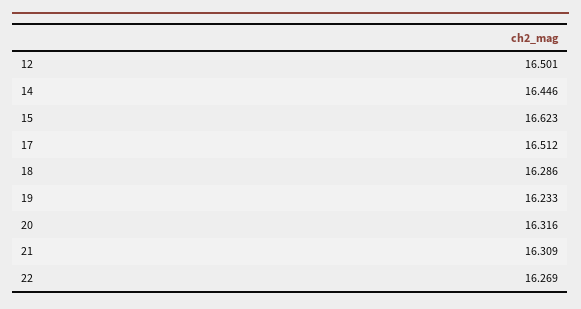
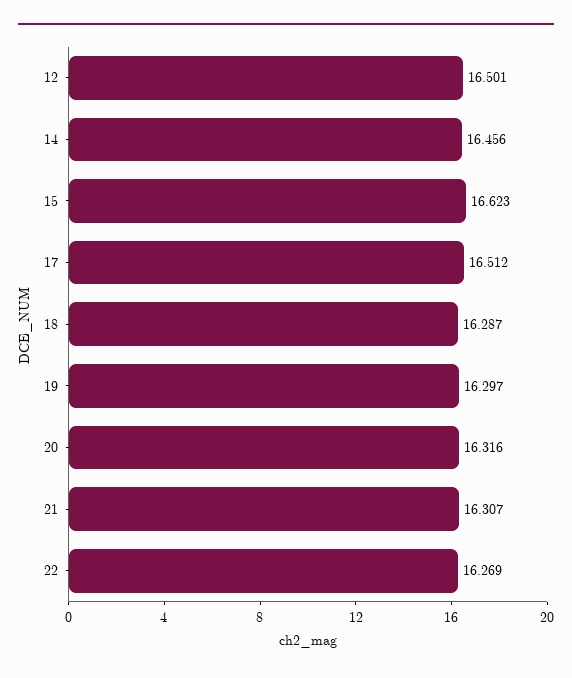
  {
    "12": 16.501,
-   "14": 16.446,
+   "14": 16.456,
    "15": 16.623,
    "17": 16.512,
-   "18": 16.286,
+   "18": 16.287,
-   "19": 16.233,
+   "19": 16.297,
    "20": 16.316,
-   "21": 16.309,
+   "21": 16.307,
    "22": 16.269
  }

